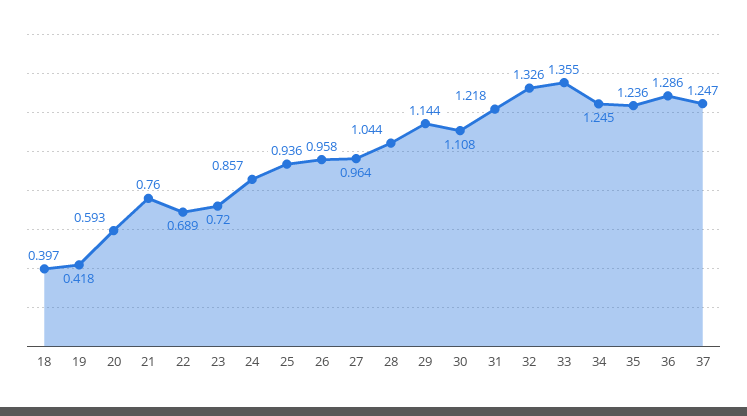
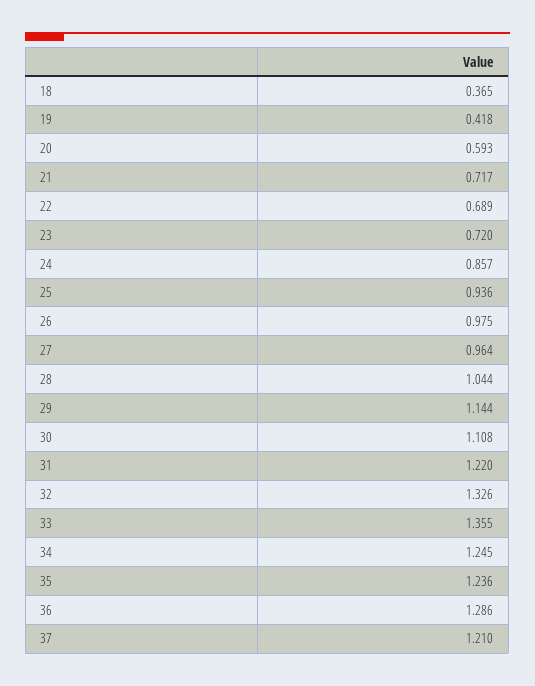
  {
-   "18": 0.397,
+   "18": 0.365,
    "19": 0.418,
    "20": 0.593,
-   "21": 0.76,
+   "21": 0.717,
    "22": 0.689,
    "23": 0.72,
    "24": 0.857,
    "25": 0.936,
-   "26": 0.958,
+   "26": 0.975,
    "27": 0.964,
    "28": 1.044,
    "29": 1.144,
    "30": 1.108,
-   "31": 1.218,
+   "31": 1.22,
    "32": 1.326,
    "33": 1.355,
    "34": 1.245,
    "35": 1.236,
    "36": 1.286,
-   "37": 1.247
+   "37": 1.21
  }

